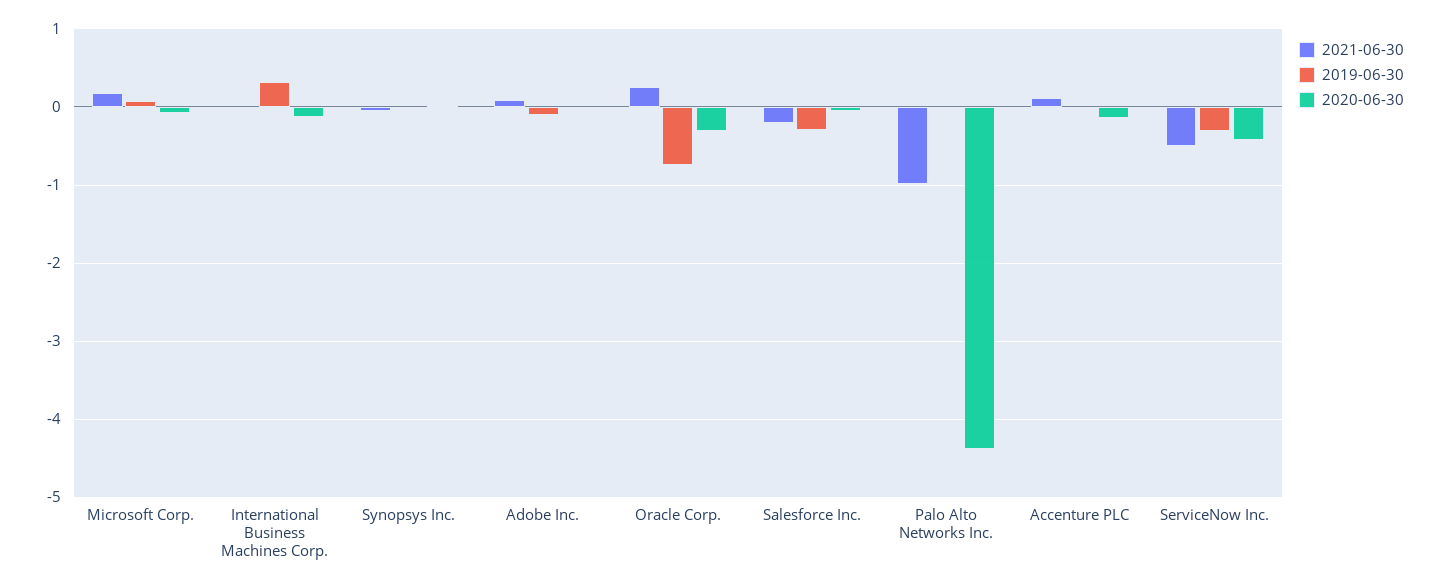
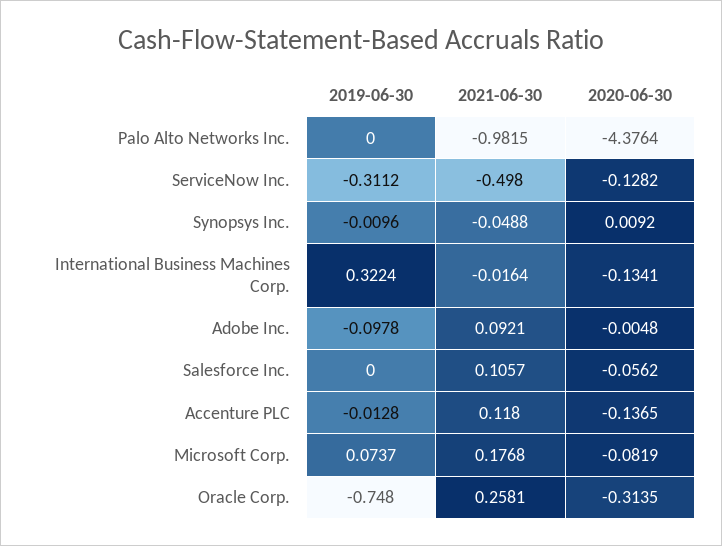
  {
    "2021-06-30": {
      "Microsoft Corp.": 0.1768,
      "International Business Machines Corp.": -0.0164,
      "Synopsys Inc.": -0.0488,
      "Adobe Inc.": 0.0921,
      "Oracle Corp.": 0.2581,
-     "Salesforce Inc.": -0.2,
+     "Salesforce Inc.": 0.1057,
      "Palo Alto Networks Inc.": -0.9815,
      "Accenture PLC": 0.118,
      "ServiceNow Inc.": -0.498
    },
    "2019-06-30": {
      "Microsoft Corp.": 0.0737,
      "International Business Machines Corp.": 0.3224,
      "Synopsys Inc.": -0.0096,
      "Adobe Inc.": -0.0978,
      "Oracle Corp.": -0.748,
-     "Salesforce Inc.": -0.3,
+     "Salesforce Inc.": 0,
      "Palo Alto Networks Inc.": 0,
      "Accenture PLC": -0.0128,
      "ServiceNow Inc.": -0.3112
    },
    "2020-06-30": {
      "Microsoft Corp.": -0.0819,
      "International Business Machines Corp.": -0.1341,
      "Synopsys Inc.": 0.0092,
      "Adobe Inc.": -0.0048,
      "Oracle Corp.": -0.3135,
      "Salesforce Inc.": -0.0562,
      "Palo Alto Networks Inc.": -4.3764,
      "Accenture PLC": -0.1365,
-     "ServiceNow Inc.": -0.4
+     "ServiceNow Inc.": -0.1282
    }
  }

